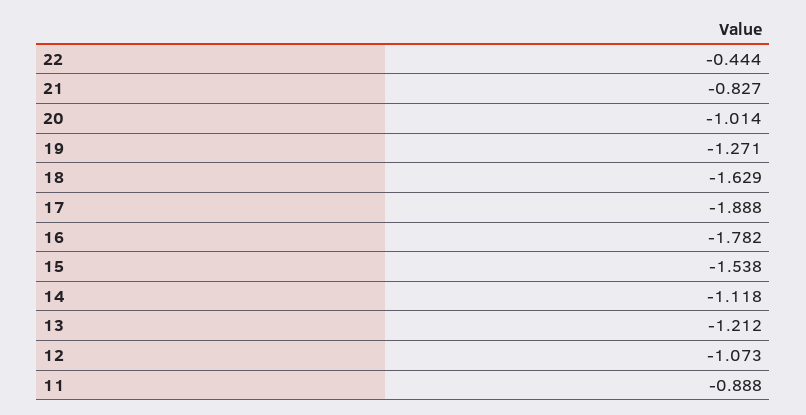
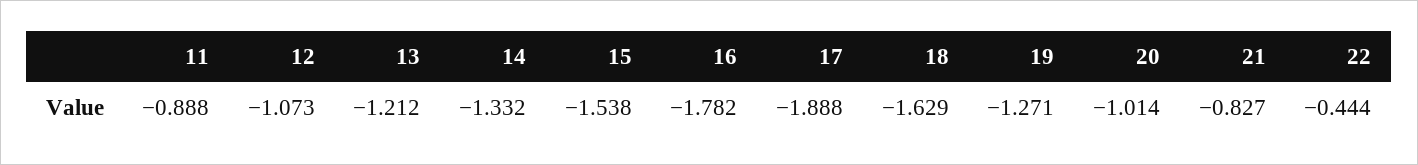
  {
    "22": -0.444,
    "21": -0.827,
    "20": -1.014,
    "19": -1.271,
    "18": -1.629,
    "17": -1.888,
    "16": -1.782,
    "15": -1.538,
-   "14": -1.118,
+   "14": -1.332,
    "13": -1.212,
    "12": -1.073,
    "11": -0.888
  }

